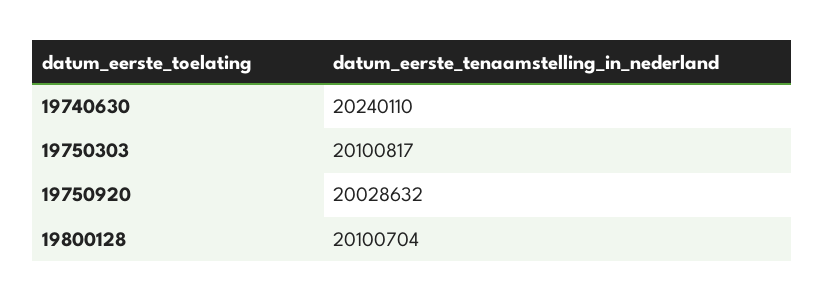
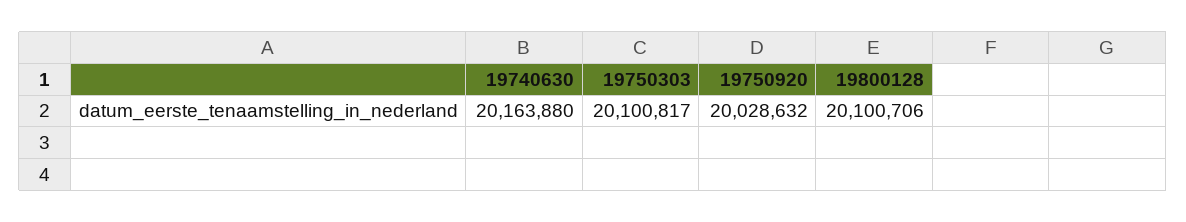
  {
-   "19740630": 20240110,
+   "19740630": 20163880,
    "19750303": 20100817,
    "19750920": 20028632,
-   "19800128": 20100704
+   "19800128": 20100706
  }

